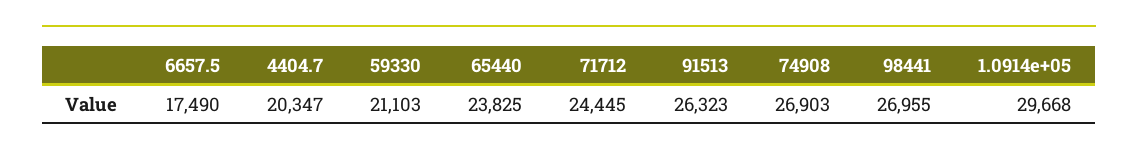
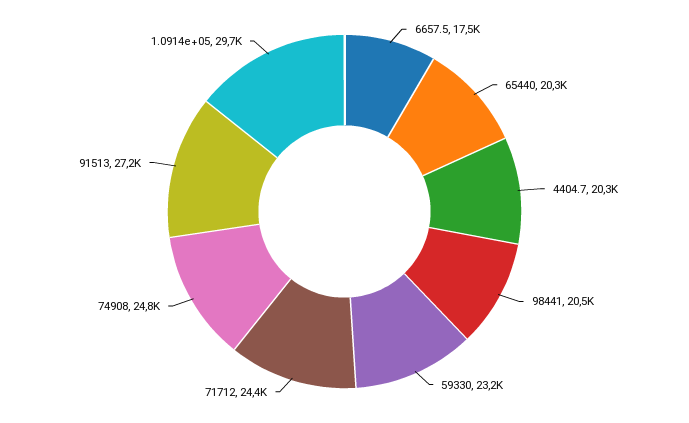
  {
    "6657.5": 17490,
    "4404.7": 20347,
-   "59330": 21103,
+   "59330": 23200,
-   "65440": 23825,
+   "65440": 20300,
    "71712": 24445,
-   "91513": 26323,
+   "91513": 27200,
-   "74908": 26903,
+   "74908": 24800,
-   "98441": 26955,
+   "98441": 20500,
    "1.0914e+05": 29668
  }

